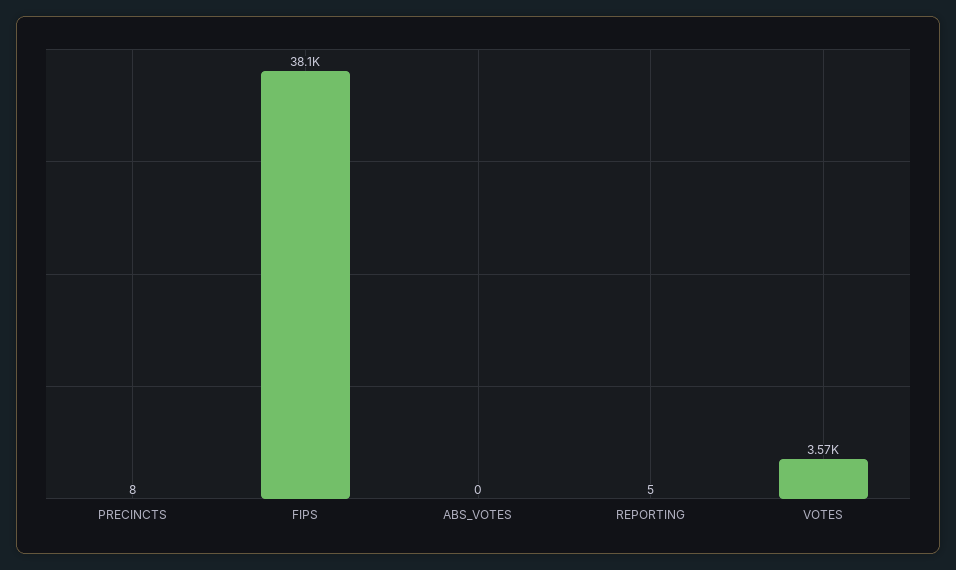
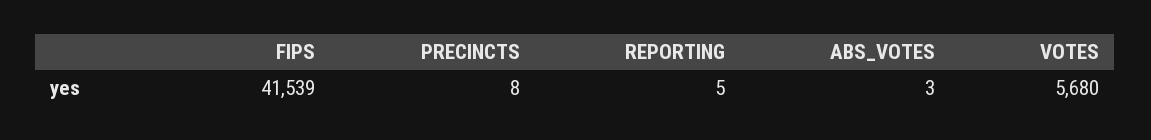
  {
    "PRECINCTS": 8,
-   "FIPS": 38100,
+   "FIPS": 41539,
-   "ABS_VOTES": 0,
+   "ABS_VOTES": 3,
    "REPORTING": 5,
-   "VOTES": 3570
+   "VOTES": 5680
  }

